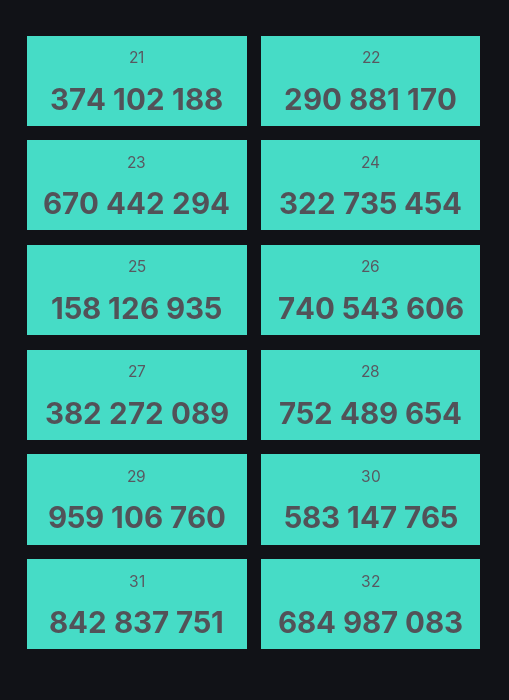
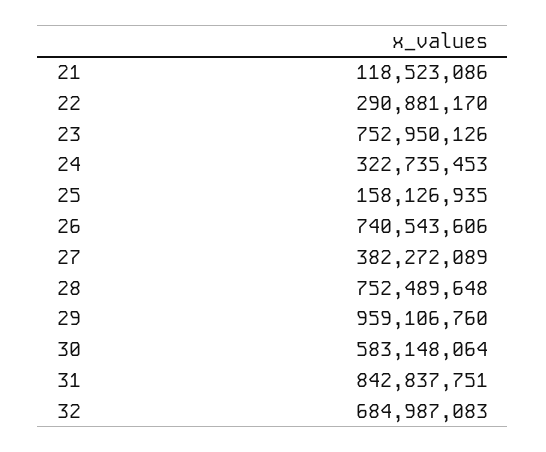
  {
-   "21": 374102188,
+   "21": 118523086,
    "22": 290881170,
-   "23": 670442294,
+   "23": 752950126,
-   "24": 322735454,
+   "24": 322735453,
    "25": 158126935,
    "26": 740543606,
    "27": 382272089,
-   "28": 752489654,
+   "28": 752489648,
    "29": 959106760,
-   "30": 583147765,
+   "30": 583148064,
    "31": 842837751,
    "32": 684987083
  }

